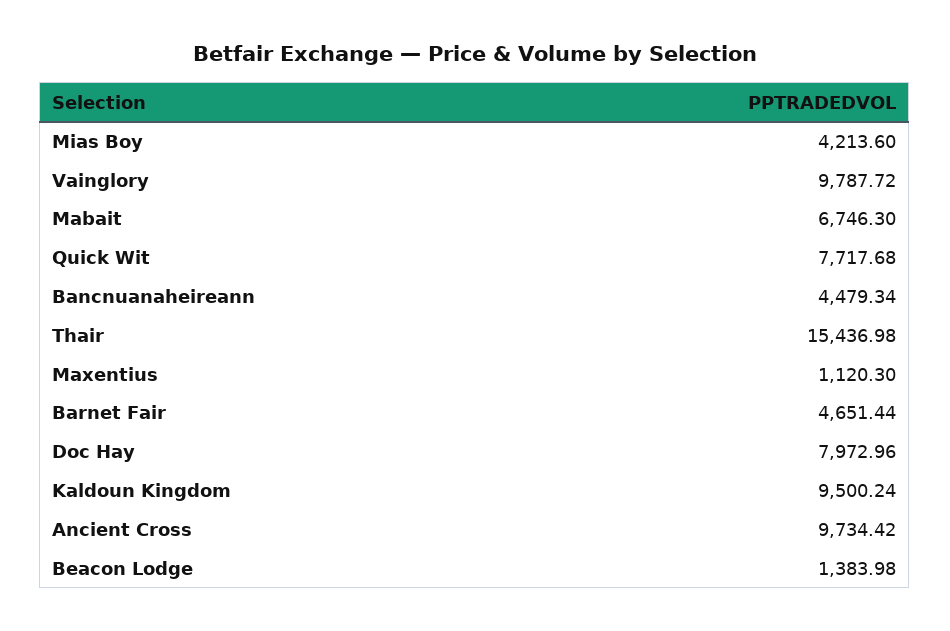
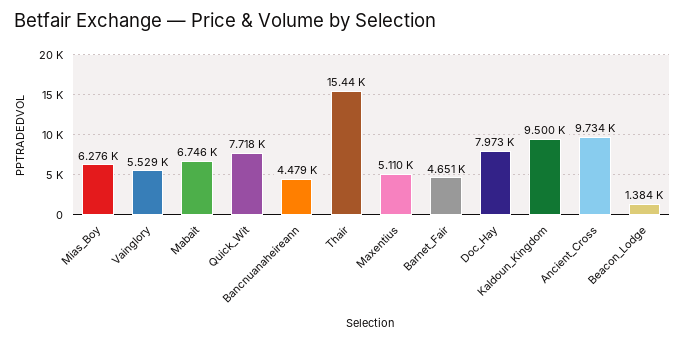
  {
-   "Mias Boy": 4213.6,
+   "Mias Boy": 6276,
-   "Vainglory": 9787.72,
+   "Vainglory": 5529,
    "Mabait": 6746.3,
    "Quick Wit": 7717.68,
    "Bancnuanaheireann": 4479.34,
    "Thair": 15436.98,
-   "Maxentius": 1120.3,
+   "Maxentius": 5110,
    "Barnet Fair": 4651.44,
    "Doc Hay": 7972.96,
    "Kaldoun Kingdom": 9500.24,
    "Ancient Cross": 9734.42,
    "Beacon Lodge": 1383.98
  }

